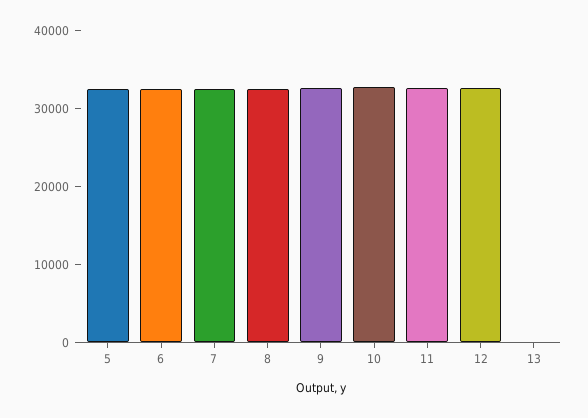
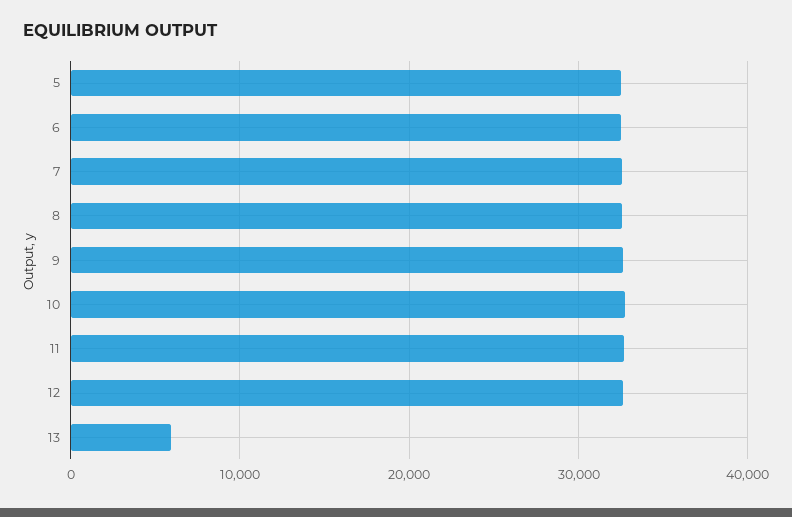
  {
    "5": 33000,
    "6": 33000,
    "7": 33000,
    "8": 33000,
    "9": 33000,
    "10": 33000,
    "11": 33000,
    "12": 33000,
-   "13": 0
+   "13": 6000
  }

